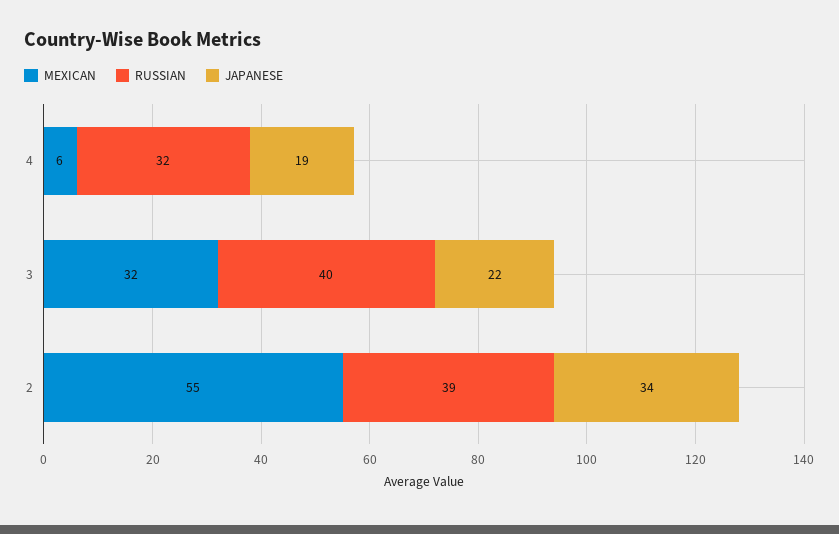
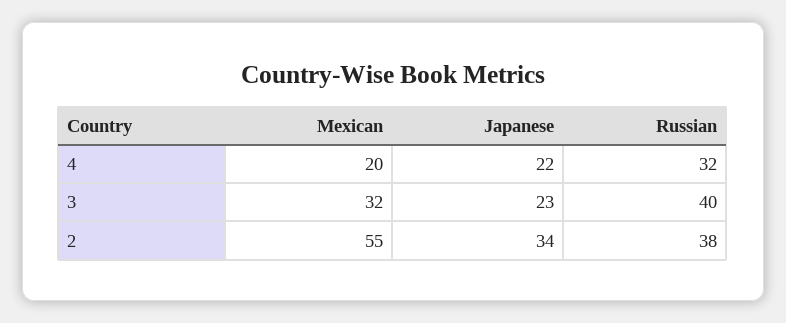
  {
    "MEXICAN": {
-     "4": 6,
+     "4": 20,
      "3": 32,
      "2": 55
    },
    "RUSSIAN": {
      "4": 32,
      "3": 40,
-     "2": 39
+     "2": 38
    },
    "JAPANESE": {
-     "4": 19,
+     "4": 22,
-     "3": 22,
+     "3": 23,
      "2": 34
    }
  }

